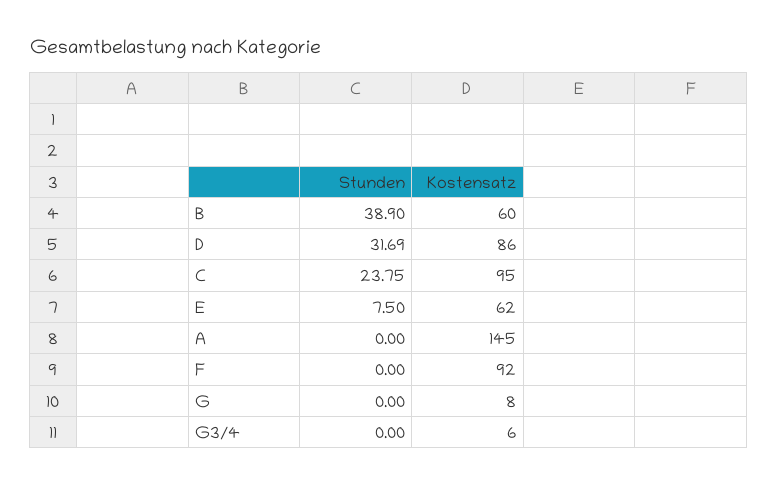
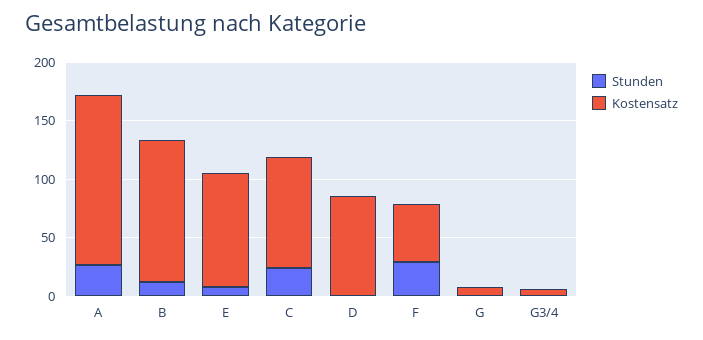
  {
    "Stunden": {
-     "B": 38.9,
+     "B": 10,
-     "D": 31.69,
+     "D": 0,
      "C": 23.75,
      "E": 7.5,
-     "A": 0,
+     "A": 30,
-     "F": 0,
+     "F": 30,
      "G": 0,
      "G3/4": 0
    },
    "Kostensatz": {
-     "B": 60,
+     "B": 120,
      "D": 86,
      "C": 95,
-     "E": 62,
+     "E": 100,
      "A": 145,
-     "F": 92,
+     "F": 50,
      "G": 8,
      "G3/4": 6
    }
  }

